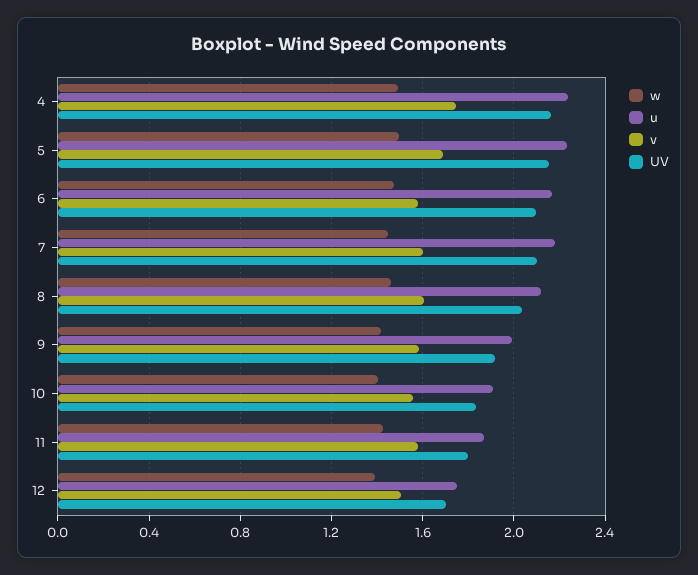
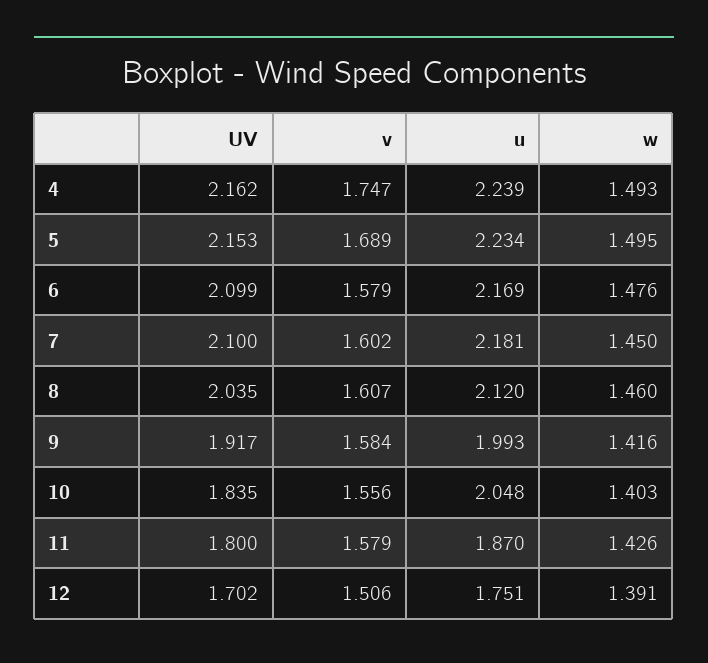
  {
    "w": {
      "4": 1.493,
      "5": 1.495,
      "6": 1.476,
      "7": 1.45,
      "8": 1.46,
      "9": 1.416,
      "10": 1.403,
      "11": 1.426,
      "12": 1.391
    },
    "u": {
      "4": 2.239,
      "5": 2.234,
      "6": 2.169,
      "7": 2.181,
      "8": 2.12,
      "9": 1.993,
-     "10": 1.9,
+     "10": 2.048,
      "11": 1.87,
      "12": 1.751
    },
    "v": {
      "4": 1.747,
      "5": 1.689,
      "6": 1.579,
      "7": 1.602,
      "8": 1.607,
      "9": 1.584,
      "10": 1.556,
      "11": 1.579,
      "12": 1.506
    },
    "UV": {
      "4": 2.162,
      "5": 2.153,
      "6": 2.099,
      "7": 2.1,
      "8": 2.035,
      "9": 1.917,
      "10": 1.835,
      "11": 1.8,
      "12": 1.702
    }
  }

